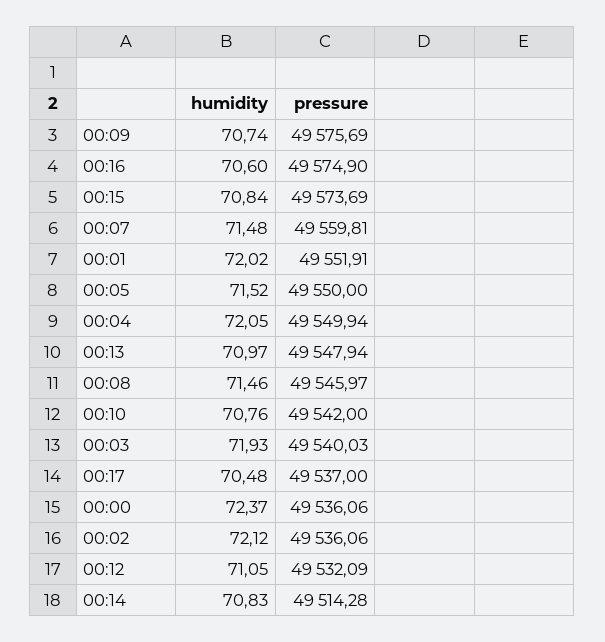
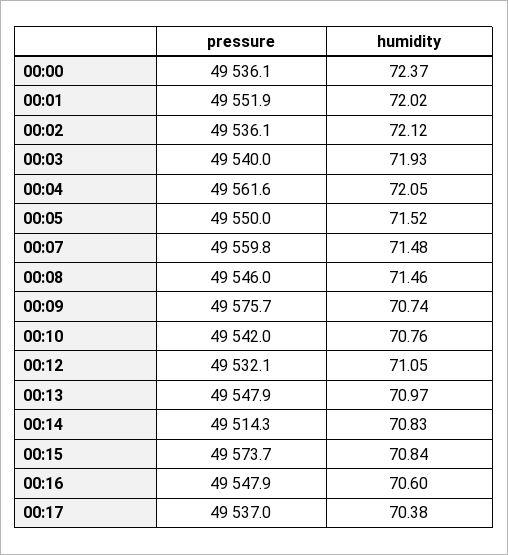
  {
    "humidity": {
      "00:09": 70.74,
      "00:16": 70.6,
      "00:15": 70.84,
      "00:07": 71.48,
      "00:01": 72.02,
      "00:05": 71.52,
      "00:04": 72.05,
      "00:13": 70.97,
      "00:08": 71.46,
      "00:10": 70.76,
      "00:03": 71.93,
-     "00:17": 70.48,
+     "00:17": 70.38,
      "00:00": 72.37,
      "00:02": 72.12,
      "00:12": 71.05,
      "00:14": 70.83
    },
    "pressure": {
      "00:09": 49575.69,
-     "00:16": 49574.9,
+     "00:16": 49547.9,
      "00:15": 49573.69,
      "00:07": 49559.81,
      "00:01": 49551.91,
      "00:05": 49550,
-     "00:04": 49549.94,
+     "00:04": 49561.6,
      "00:13": 49547.94,
      "00:08": 49545.97,
      "00:10": 49542,
      "00:03": 49540.03,
      "00:17": 49537,
      "00:00": 49536.06,
      "00:02": 49536.06,
      "00:12": 49532.09,
      "00:14": 49514.28
    }
  }

